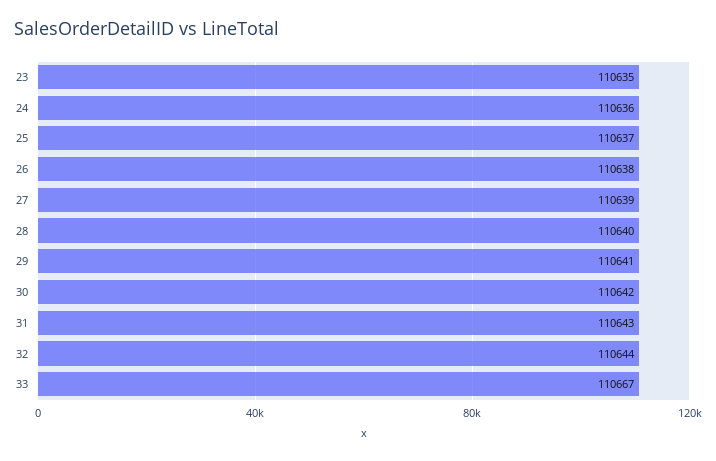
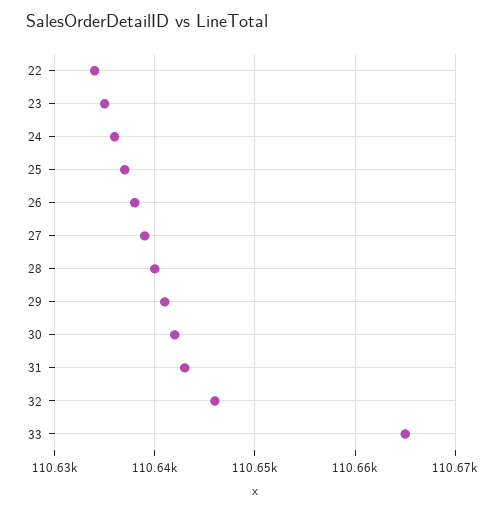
  {
    "23": 110635,
    "24": 110636,
    "25": 110637,
    "26": 110638,
    "27": 110639,
    "28": 110640,
    "29": 110641,
    "30": 110642,
    "31": 110643,
-   "32": 110644,
+   "32": 110646,
-   "33": 110667
+   "33": 110665,
+   "22": 110634
  }

